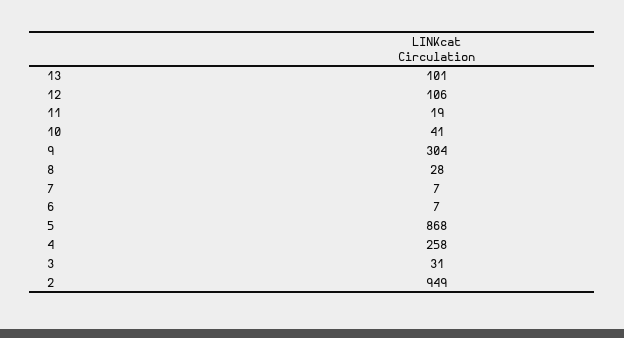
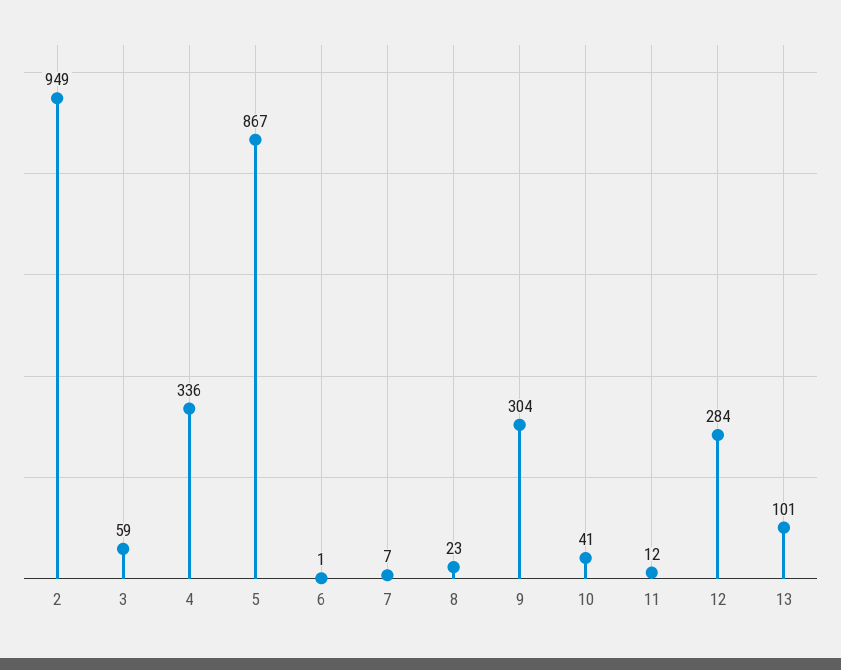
  {
    "13": 101,
-   "12": 106,
+   "12": 284,
-   "11": 19,
+   "11": 12,
    "10": 41,
    "9": 304,
-   "8": 28,
+   "8": 23,
    "7": 7,
-   "6": 7,
+   "6": 1,
-   "5": 868,
+   "5": 867,
-   "4": 258,
+   "4": 336,
-   "3": 31,
+   "3": 59,
    "2": 949
  }

